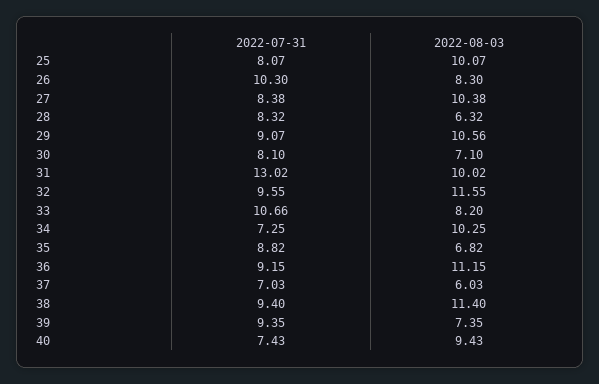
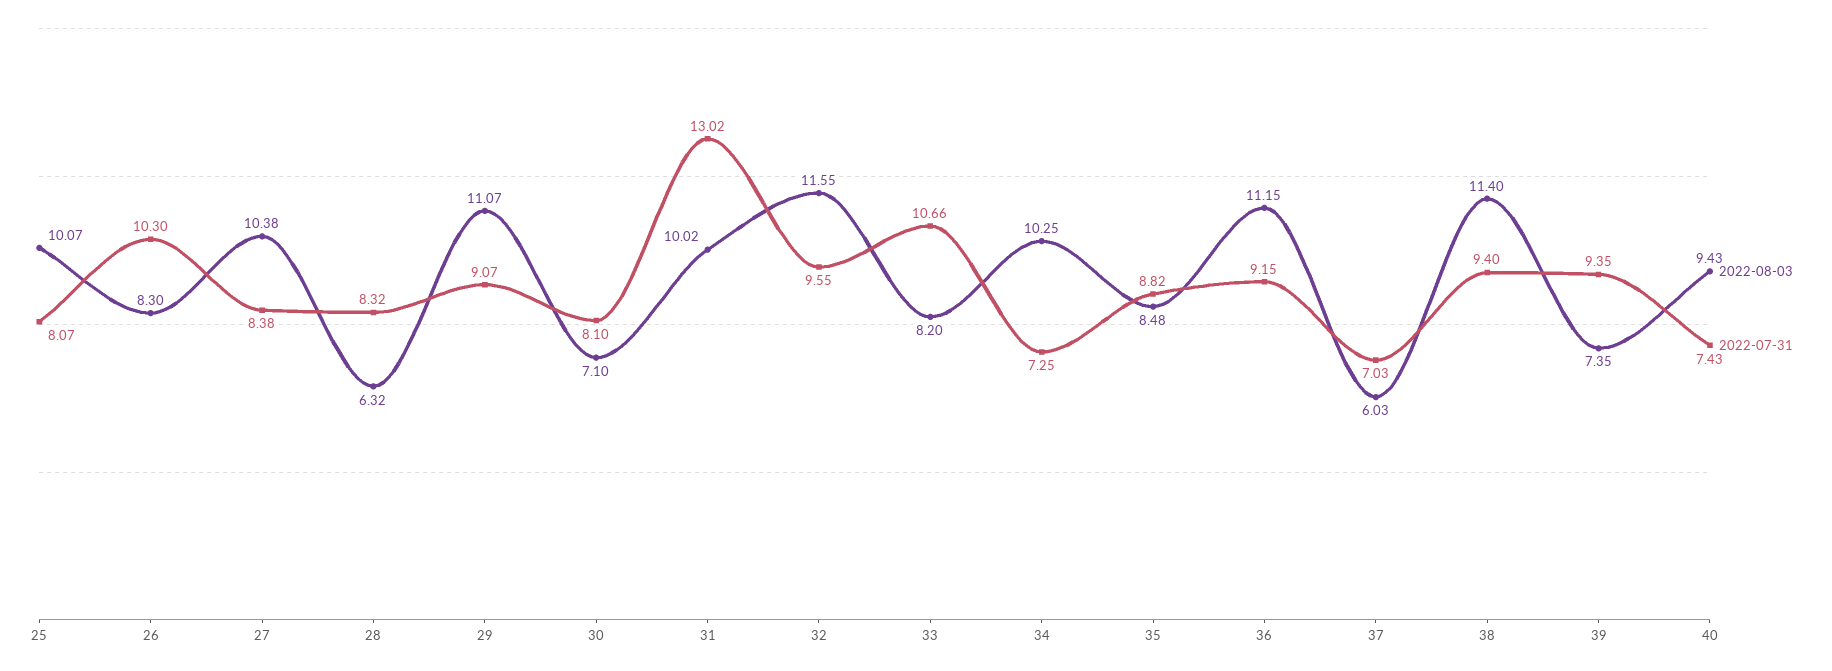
  {
    "2022-07-31": {
      "25": 8.07,
      "26": 10.3,
      "27": 8.38,
      "28": 8.32,
      "29": 9.07,
      "30": 8.1,
      "31": 13.02,
      "32": 9.55,
      "33": 10.66,
      "34": 7.25,
      "35": 8.82,
      "36": 9.15,
      "37": 7.03,
      "38": 9.4,
      "39": 9.35,
      "40": 7.43
    },
    "2022-08-03": {
      "25": 10.07,
      "26": 8.3,
      "27": 10.38,
      "28": 6.32,
-     "29": 10.56,
+     "29": 11.07,
      "30": 7.1,
      "31": 10.02,
      "32": 11.55,
      "33": 8.2,
      "34": 10.25,
-     "35": 6.82,
+     "35": 8.48,
      "36": 11.15,
      "37": 6.03,
      "38": 11.4,
      "39": 7.35,
      "40": 9.43
    }
  }

